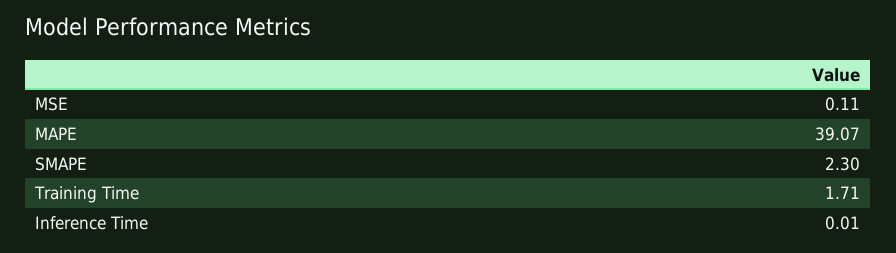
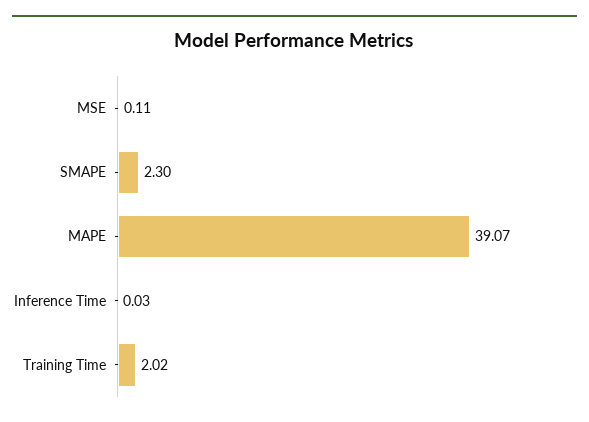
  {
    "MSE": 0.11,
    "MAPE": 39.07,
    "SMAPE": 2.3,
-   "Training Time": 1.71,
+   "Training Time": 2.02,
-   "Inference Time": 0.01
+   "Inference Time": 0.03
  }

